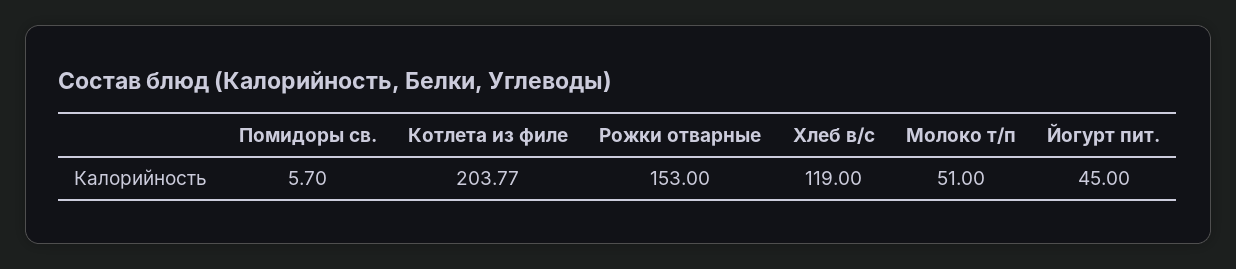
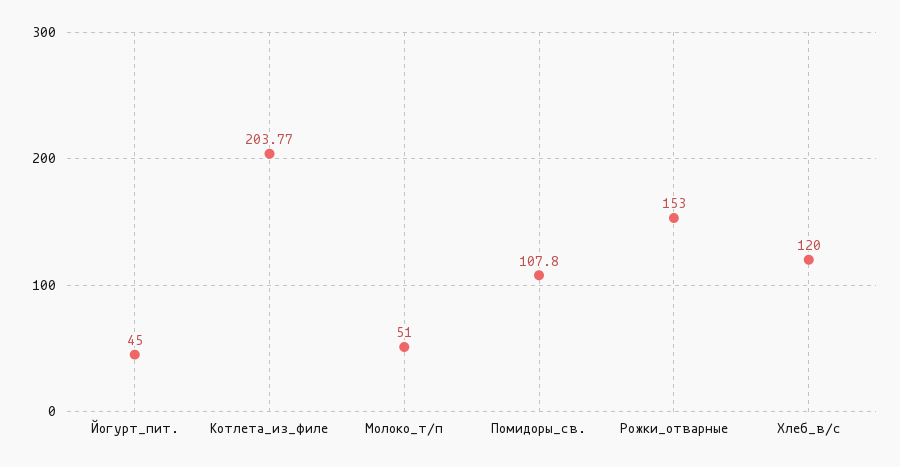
  {
-   "Помидоры св.": 5.7,
+   "Помидоры св.": 107.8,
    "Котлета из филе": 203.77,
    "Рожки отварные": 153,
-   "Хлеб в/с": 119,
+   "Хлеб в/с": 120,
    "Молоко т/п": 51,
    "Йогурт пит.": 45
  }

